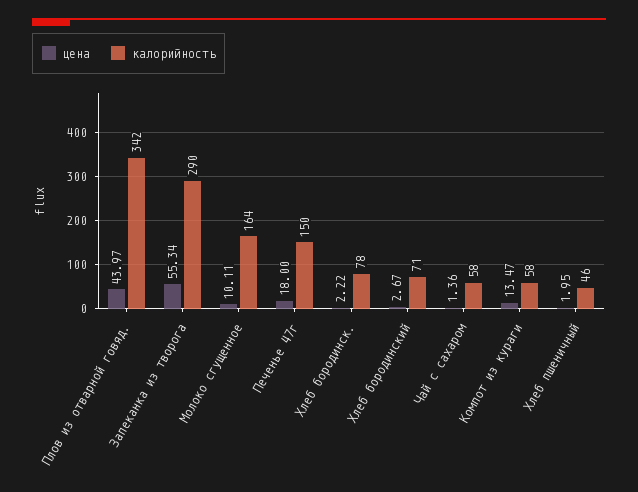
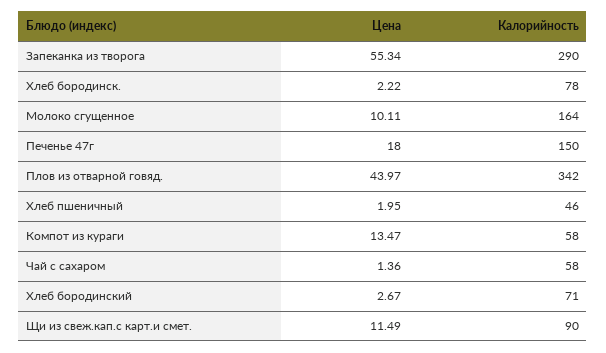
  {
    "цена": {
      "Плов из отварной говяд.": 43.97,
      "Запеканка из творога": 55.34,
      "Молоко сгущенное": 10.11,
      "Печенье 47г": 18,
      "Хлеб бородинск.": 2.22,
      "Хлеб бородинский": 2.67,
      "Чай с сахаром": 1.36,
      "Компот из кураги": 13.47,
-     "Хлеб пшеничный": 1.95
+     "Хлеб пшеничный": 1.95,
+     "Щи из свеж.кап.с карт.и смет.": 11.49
    },
    "калорийность": {
      "Плов из отварной говяд.": 342,
      "Запеканка из творога": 290,
      "Молоко сгущенное": 164,
      "Печенье 47г": 150,
      "Хлеб бородинск.": 78,
      "Хлеб бородинский": 71,
      "Чай с сахаром": 58,
      "Компот из кураги": 58,
-     "Хлеб пшеничный": 46
+     "Хлеб пшеничный": 46,
+     "Щи из свеж.кап.с карт.и смет.": 90
    }
  }

